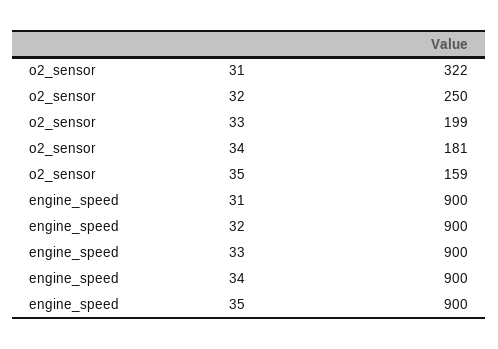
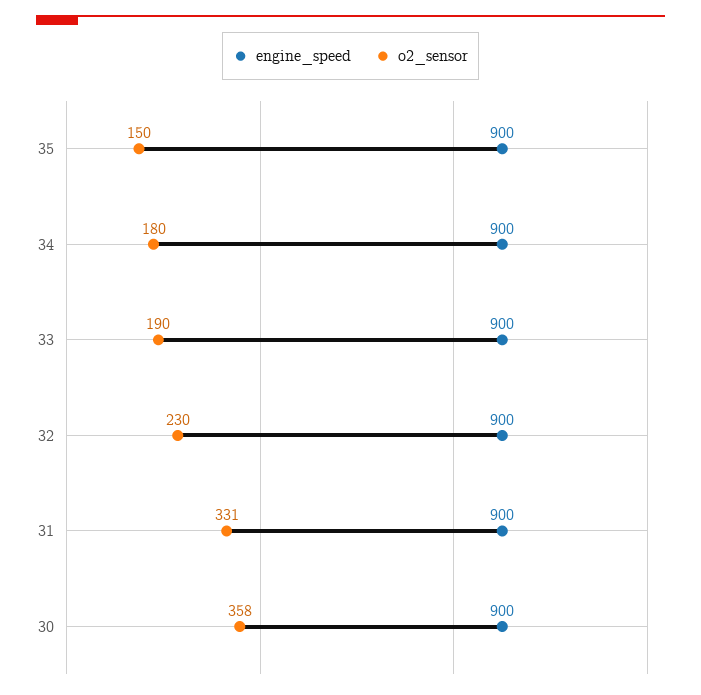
  {
    "o2_sensor": {
-     "31": 322,
+     "31": 331,
-     "32": 250,
+     "32": 230,
-     "33": 199,
+     "33": 190,
-     "34": 181,
+     "34": 180,
-     "35": 159
+     "35": 150,
+     "30": 358
    },
    "engine_speed": {
      "31": 900,
      "32": 900,
      "33": 900,
      "34": 900,
-     "35": 900
+     "35": 900,
+     "30": 900
    }
  }

